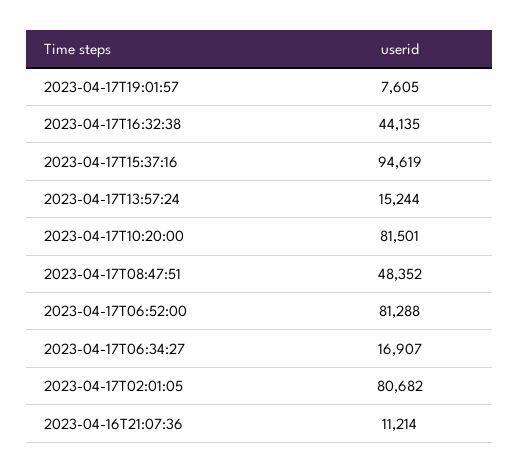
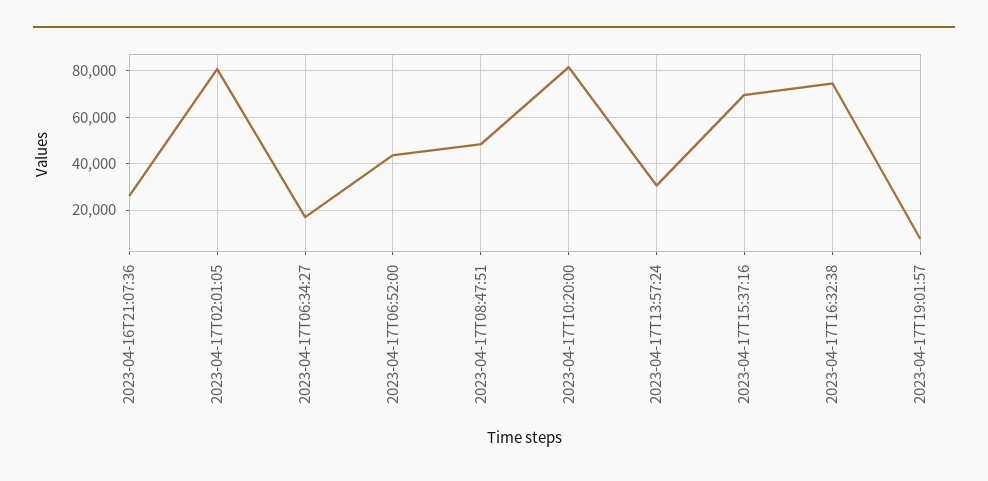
  {
    "2023-04-17T19:01:57": 7605,
-   "2023-04-17T16:32:38": 44135,
+   "2023-04-17T16:32:38": 75000,
-   "2023-04-17T15:37:16": 94619,
+   "2023-04-17T15:37:16": 70000,
-   "2023-04-17T13:57:24": 15244,
+   "2023-04-17T13:57:24": 30000,
    "2023-04-17T10:20:00": 81501,
    "2023-04-17T08:47:51": 48352,
-   "2023-04-17T06:52:00": 81288,
+   "2023-04-17T06:52:00": 45000,
    "2023-04-17T06:34:27": 16907,
    "2023-04-17T02:01:05": 80682,
-   "2023-04-16T21:07:36": 11214
+   "2023-04-16T21:07:36": 25000
  }

